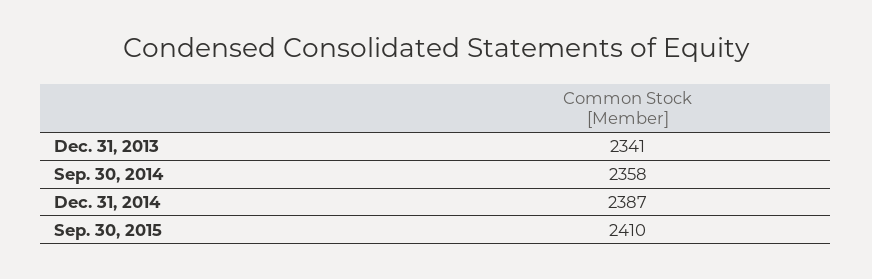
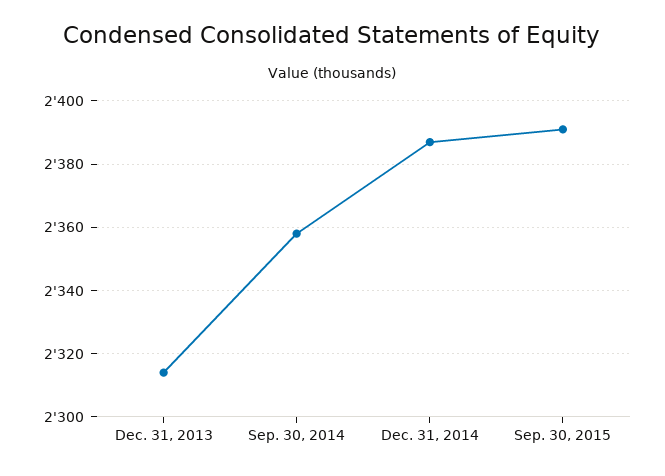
  {
-   "Dec. 31, 2013": 2341,
+   "Dec. 31, 2013": 2315,
    "Sep. 30, 2014": 2358,
    "Dec. 31, 2014": 2387,
-   "Sep. 30, 2015": 2410
+   "Sep. 30, 2015": 2390
  }

